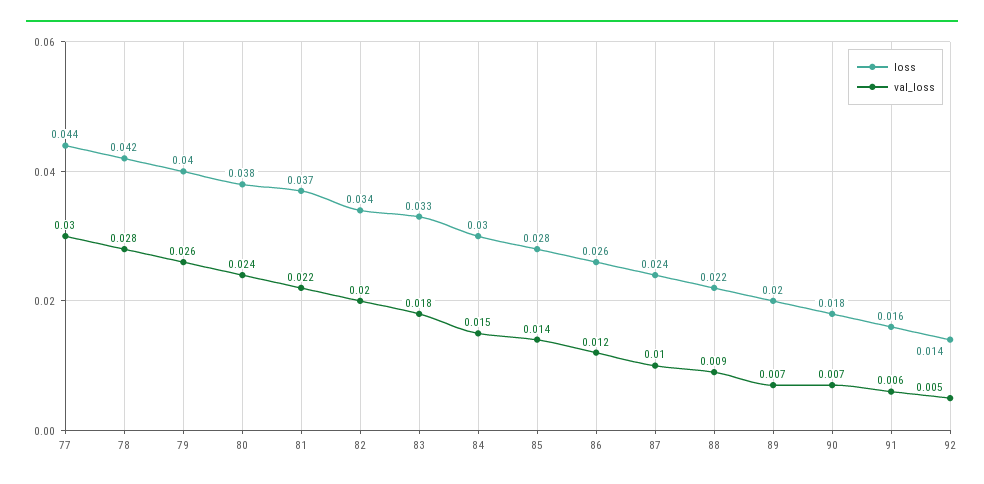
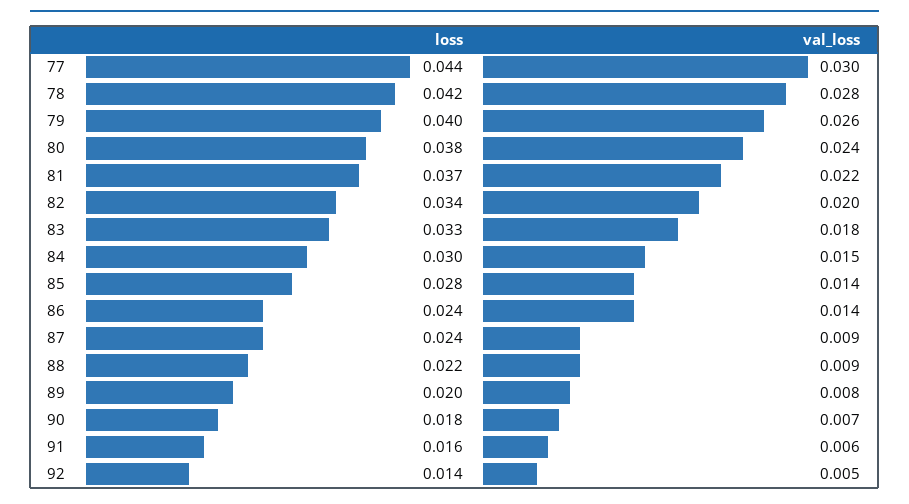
  {
    "loss": {
      "77": 0.044,
      "78": 0.042,
      "79": 0.04,
      "80": 0.038,
      "81": 0.037,
      "82": 0.034,
      "83": 0.033,
      "84": 0.03,
      "85": 0.028,
-     "86": 0.026,
+     "86": 0.024,
      "87": 0.024,
      "88": 0.022,
      "89": 0.02,
      "90": 0.018,
      "91": 0.016,
      "92": 0.014
    },
    "val_loss": {
      "77": 0.03,
      "78": 0.028,
      "79": 0.026,
      "80": 0.024,
      "81": 0.022,
      "82": 0.02,
      "83": 0.018,
      "84": 0.015,
      "85": 0.014,
-     "86": 0.012,
+     "86": 0.014,
-     "87": 0.01,
+     "87": 0.009,
      "88": 0.009,
-     "89": 0.007,
+     "89": 0.008,
      "90": 0.007,
      "91": 0.006,
      "92": 0.005
    }
  }

